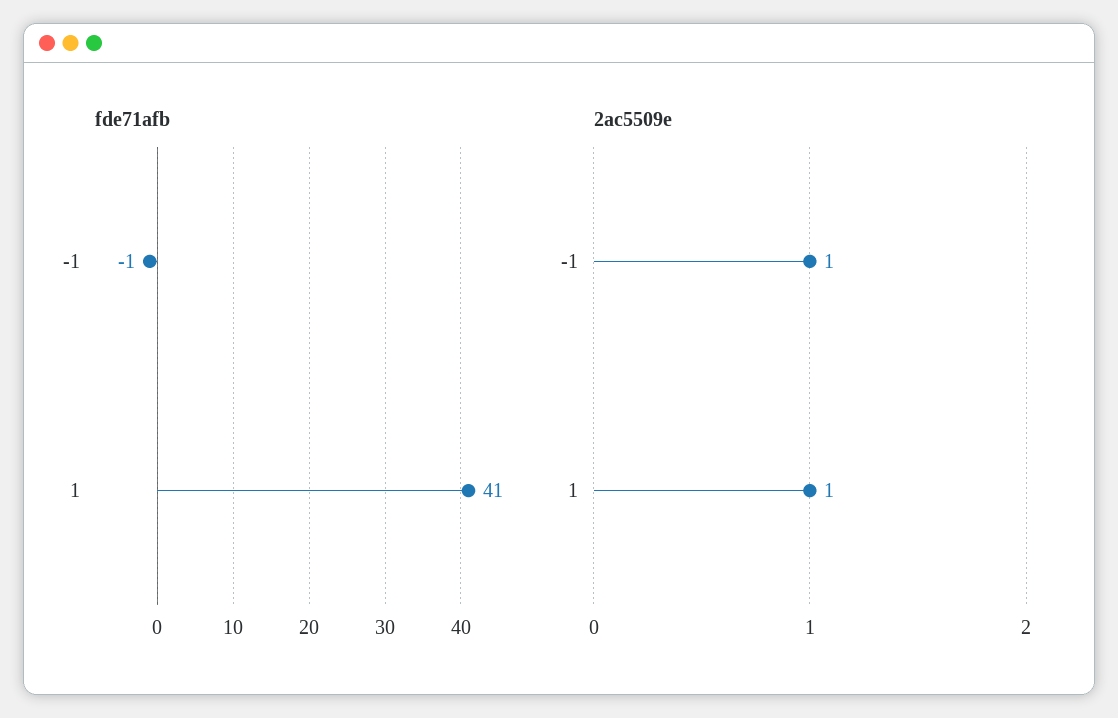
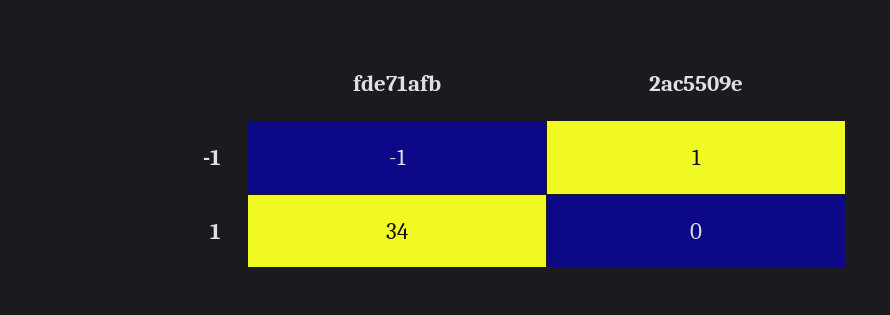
  {
    "fde71afb": {
      "-1": -1,
-     "1": 41
+     "1": 34
    },
    "2ac5509e": {
      "-1": 1,
-     "1": 1
+     "1": 0
    }
  }

